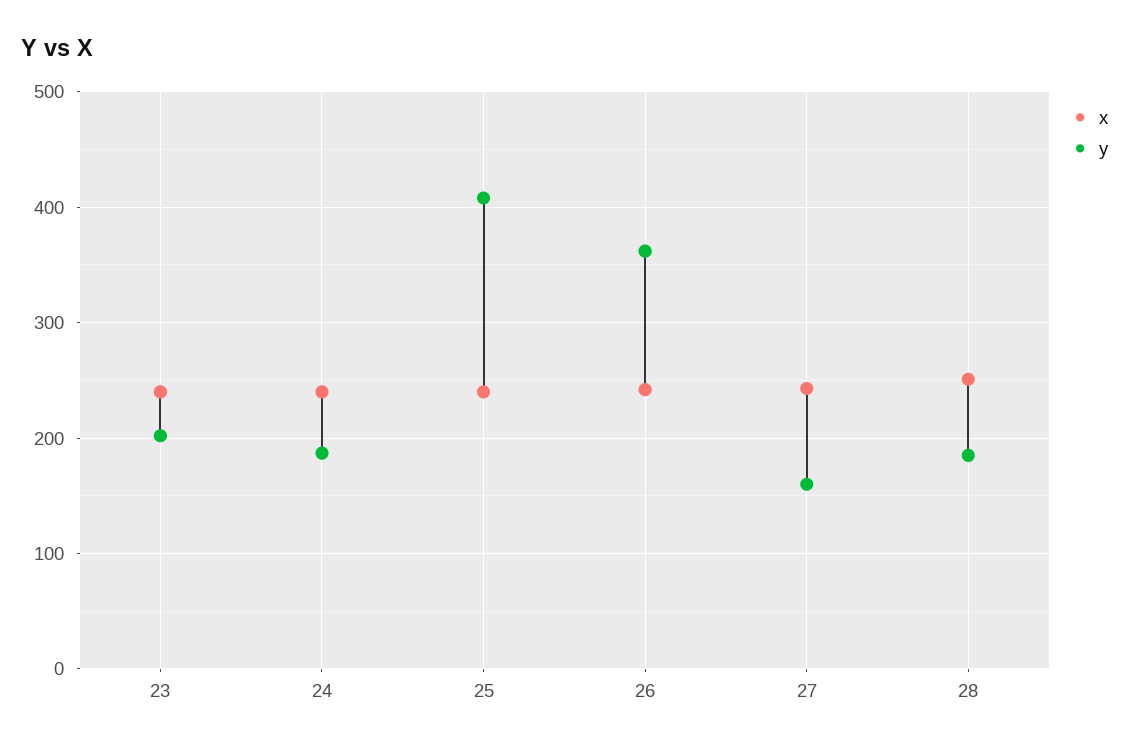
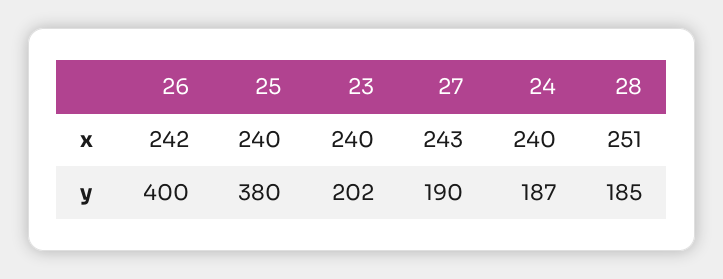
  {
    "x": {
      "23": 240,
      "24": 240,
      "25": 240,
      "26": 242,
      "27": 243,
      "28": 251
    },
    "y": {
      "23": 202,
      "24": 187,
-     "25": 410,
+     "25": 380,
-     "26": 360,
+     "26": 400,
-     "27": 160,
+     "27": 190,
      "28": 185
    }
  }

